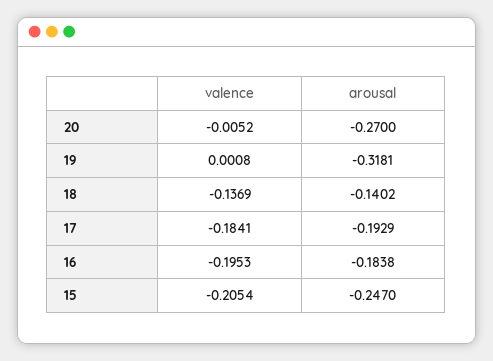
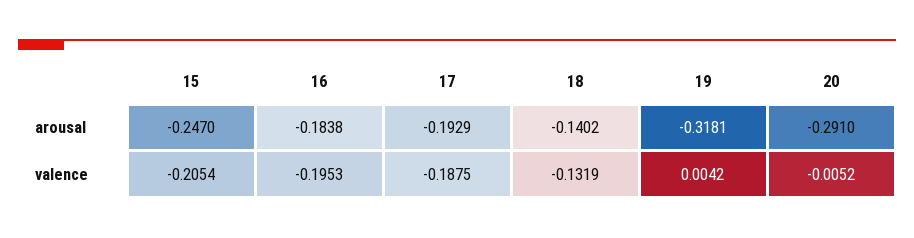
  {
    "valence": {
      "20": -0.0052,
-     "19": 0.0008,
+     "19": 0.0042,
-     "18": -0.1369,
+     "18": -0.1319,
-     "17": -0.1841,
+     "17": -0.1875,
      "16": -0.1953,
      "15": -0.2054
    },
    "arousal": {
-     "20": -0.27,
+     "20": -0.291,
      "19": -0.3181,
      "18": -0.1402,
      "17": -0.1929,
      "16": -0.1838,
      "15": -0.247
    }
  }

